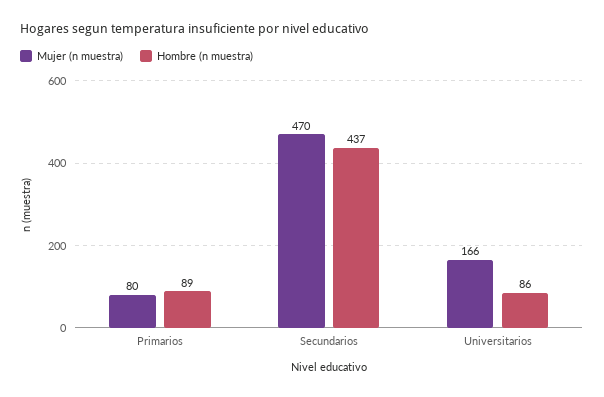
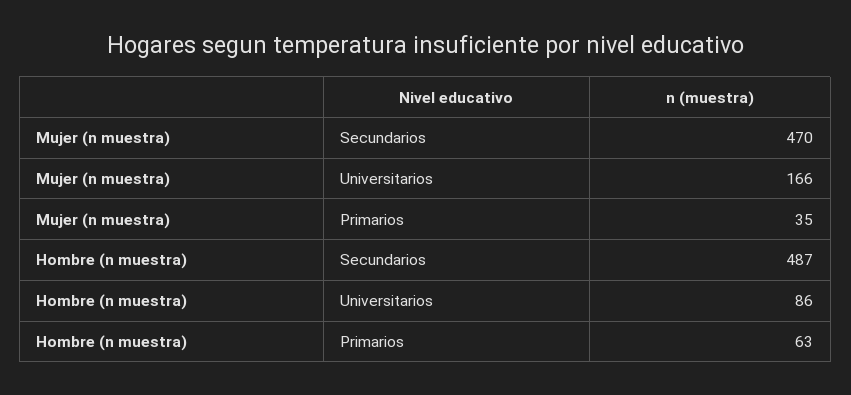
  {
    "Mujer (n muestra)": {
-     "Primarios": 80,
+     "Primarios": 35,
      "Secundarios": 470,
      "Universitarios": 166
    },
    "Hombre (n muestra)": {
-     "Primarios": 89,
+     "Primarios": 63,
-     "Secundarios": 437,
+     "Secundarios": 487,
      "Universitarios": 86
    }
  }

